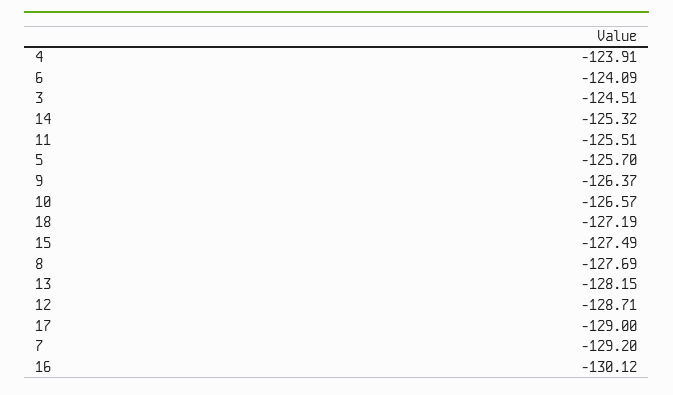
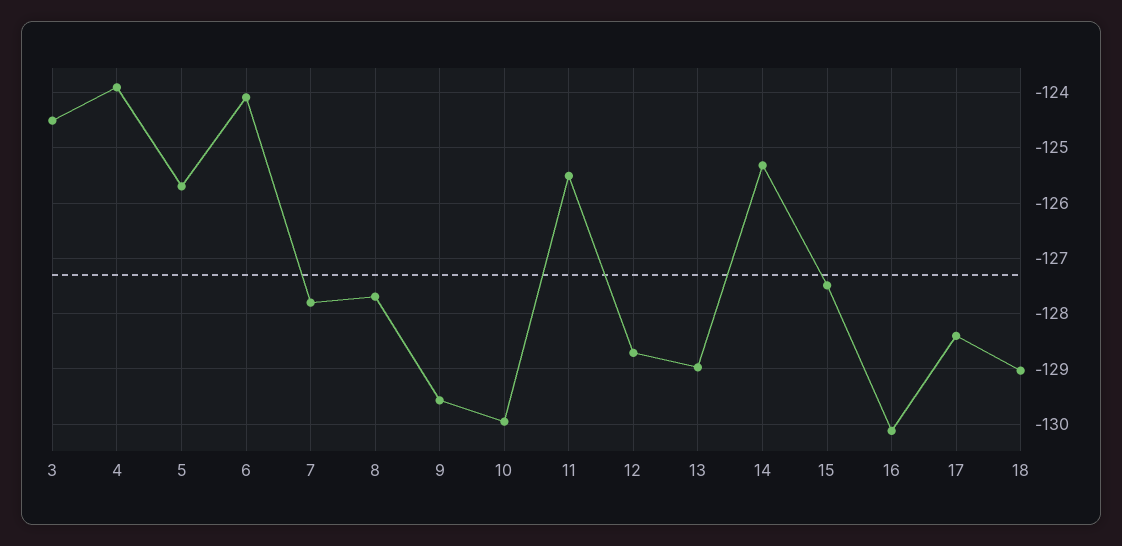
  {
    "4": -123.91,
    "6": -124.09,
    "3": -124.51,
    "14": -125.32,
    "11": -125.51,
    "5": -125.7,
-   "9": -126.37,
+   "9": -129.6,
-   "10": -126.57,
+   "10": -130,
-   "18": -127.19,
+   "18": -129,
    "15": -127.49,
    "8": -127.69,
-   "13": -128.15,
+   "13": -129,
    "12": -128.71,
-   "17": -129,
+   "17": -128.4,
-   "7": -129.2,
+   "7": -127.8,
    "16": -130.12
  }

